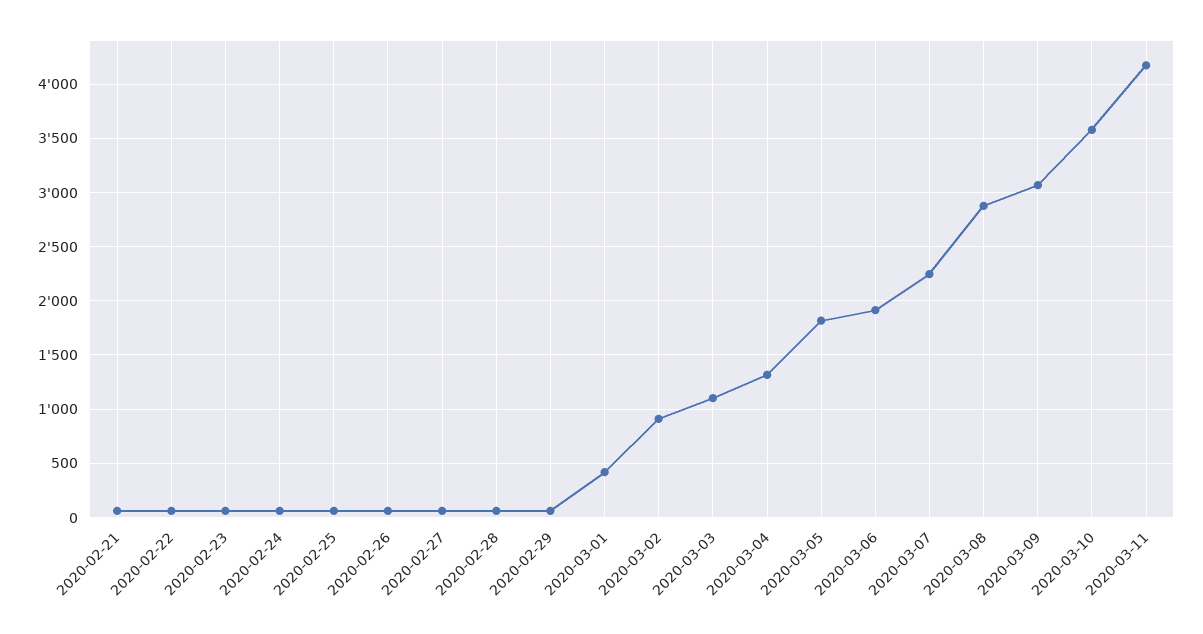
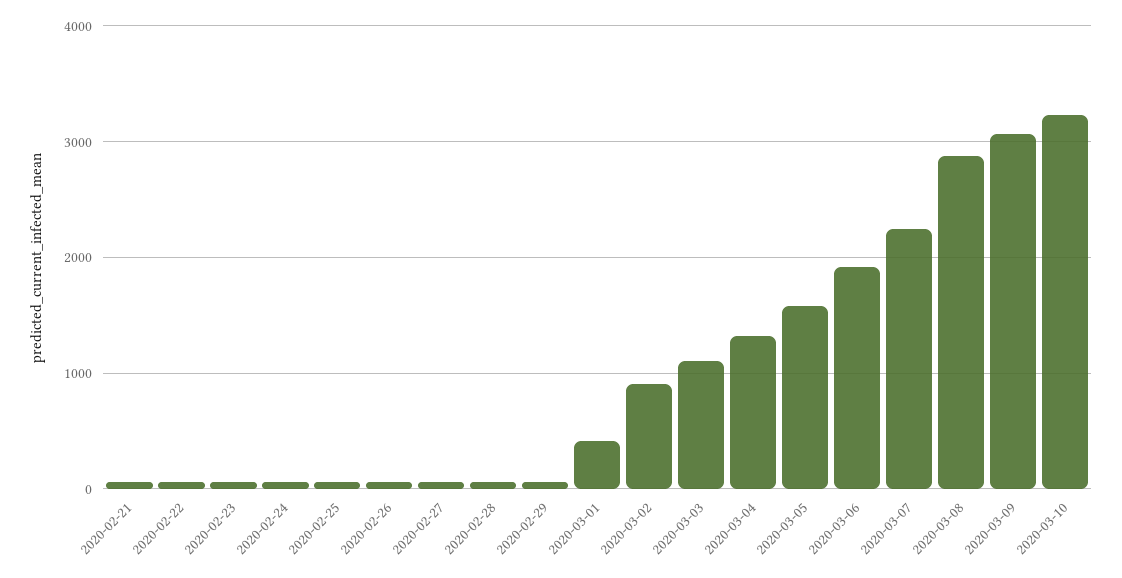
  {
    "2020-02-21": 100,
    "2020-02-22": 100,
    "2020-02-23": 100,
    "2020-02-24": 100,
    "2020-02-25": 100,
    "2020-02-26": 100,
    "2020-02-27": 100,
    "2020-02-28": 100,
    "2020-02-29": 100,
    "2020-03-01": 400,
    "2020-03-02": 900,
    "2020-03-03": 1100,
    "2020-03-04": 1300,
-   "2020-03-05": 1800,
+   "2020-03-05": 1600,
    "2020-03-06": 1900,
    "2020-03-07": 2200,
    "2020-03-08": 2900,
    "2020-03-09": 3100,
-   "2020-03-10": 3600,
+   "2020-03-10": 3200
-   "2020-03-11": 4200
  }

